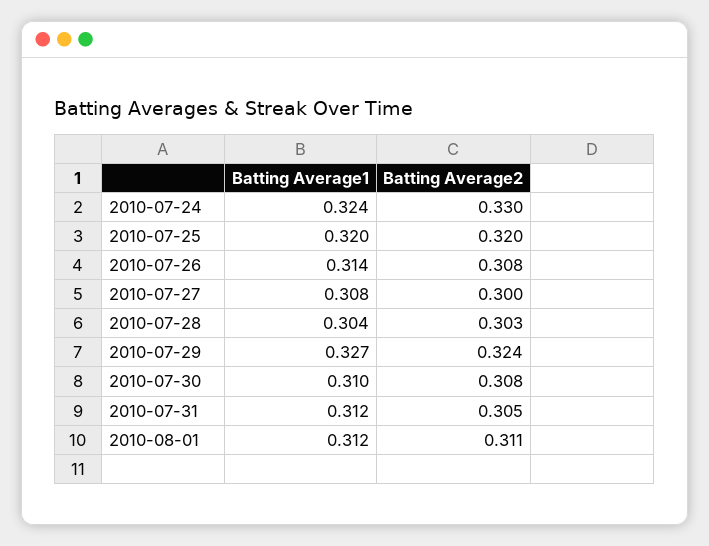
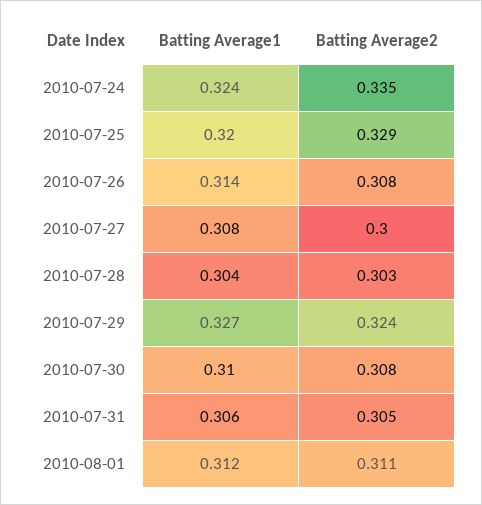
  {
    "Batting Average1": {
      "2010-07-24": 0.324,
      "2010-07-25": 0.32,
      "2010-07-26": 0.314,
      "2010-07-27": 0.308,
      "2010-07-28": 0.304,
      "2010-07-29": 0.327,
      "2010-07-30": 0.31,
-     "2010-07-31": 0.312,
+     "2010-07-31": 0.306,
      "2010-08-01": 0.312
    },
    "Batting Average2": {
-     "2010-07-24": 0.33,
+     "2010-07-24": 0.335,
-     "2010-07-25": 0.32,
+     "2010-07-25": 0.329,
      "2010-07-26": 0.308,
      "2010-07-27": 0.3,
      "2010-07-28": 0.303,
      "2010-07-29": 0.324,
      "2010-07-30": 0.308,
      "2010-07-31": 0.305,
      "2010-08-01": 0.311
    }
  }

